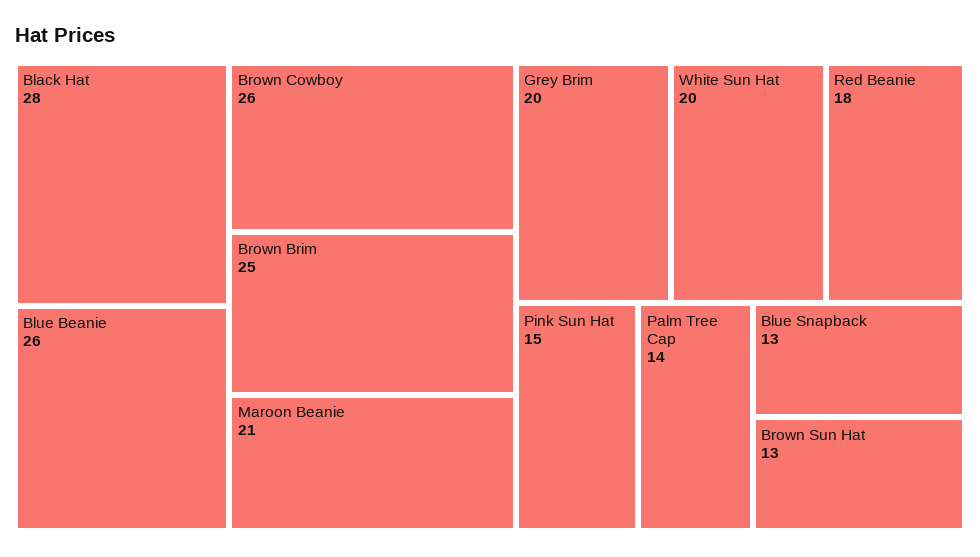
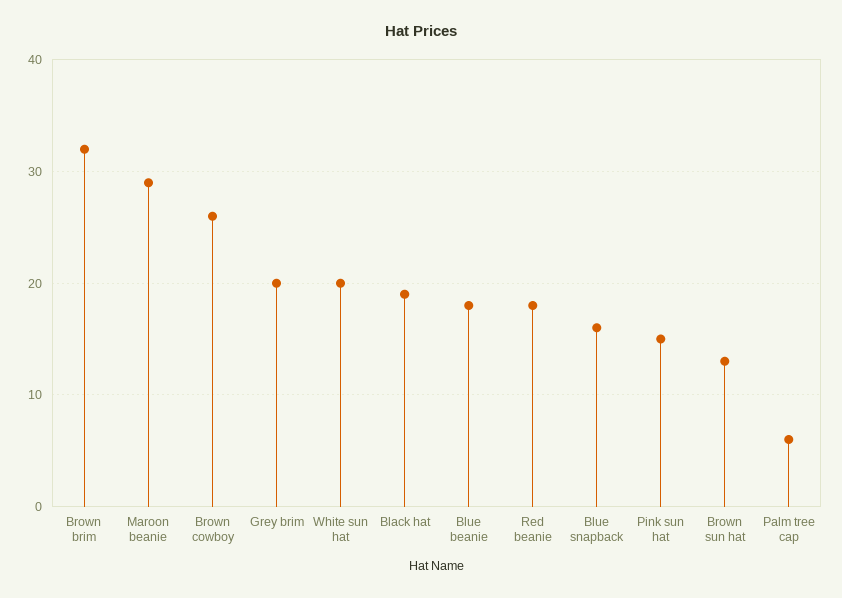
  {
-   "Black Hat": 28,
+   "Black Hat": 19,
-   "Blue Beanie": 26,
+   "Blue Beanie": 18,
    "Brown Cowboy": 26,
-   "Brown Brim": 25,
+   "Brown Brim": 32,
-   "Maroon Beanie": 21,
+   "Maroon Beanie": 29,
    "Grey Brim": 20,
    "White Sun Hat": 20,
    "Red Beanie": 18,
    "Pink Sun Hat": 15,
-   "Palm Tree Cap": 14,
+   "Palm Tree Cap": 6,
-   "Blue Snapback": 13,
+   "Blue Snapback": 16,
    "Brown Sun Hat": 13
  }

